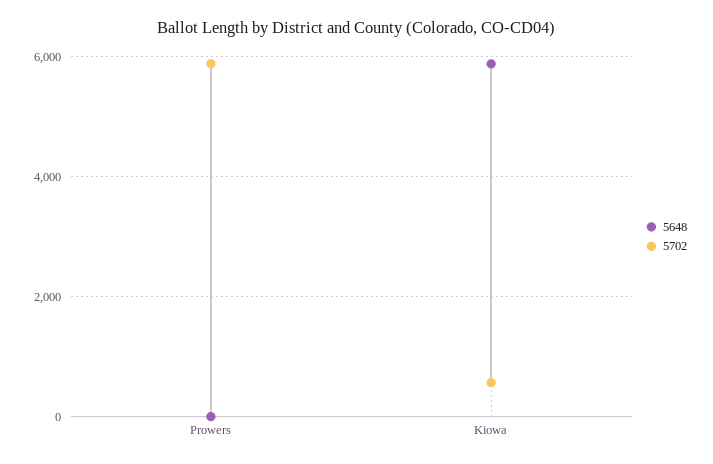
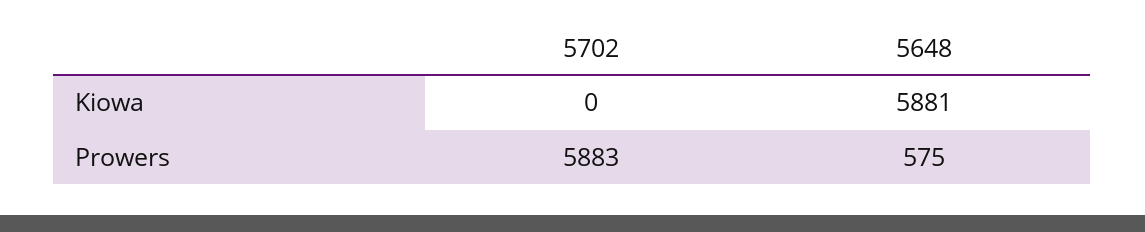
  {
    "5648": {
-     "Prowers": 0,
+     "Prowers": 575,
      "Kiowa": 5881
    },
    "5702": {
      "Prowers": 5883,
-     "Kiowa": 600
+     "Kiowa": 0
    }
  }

